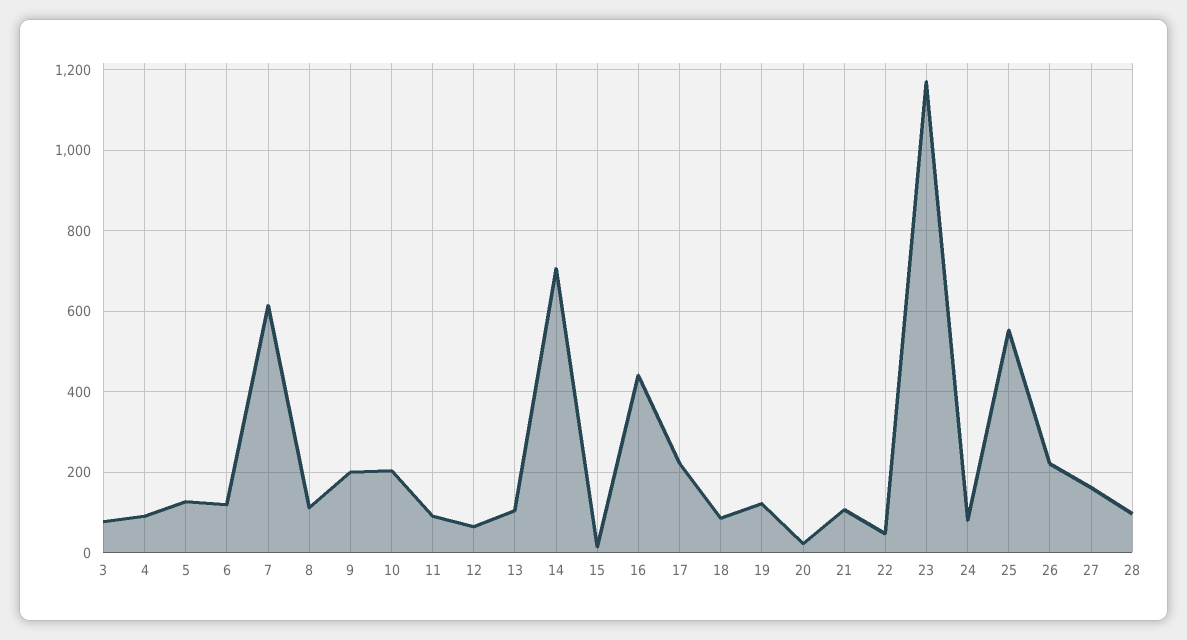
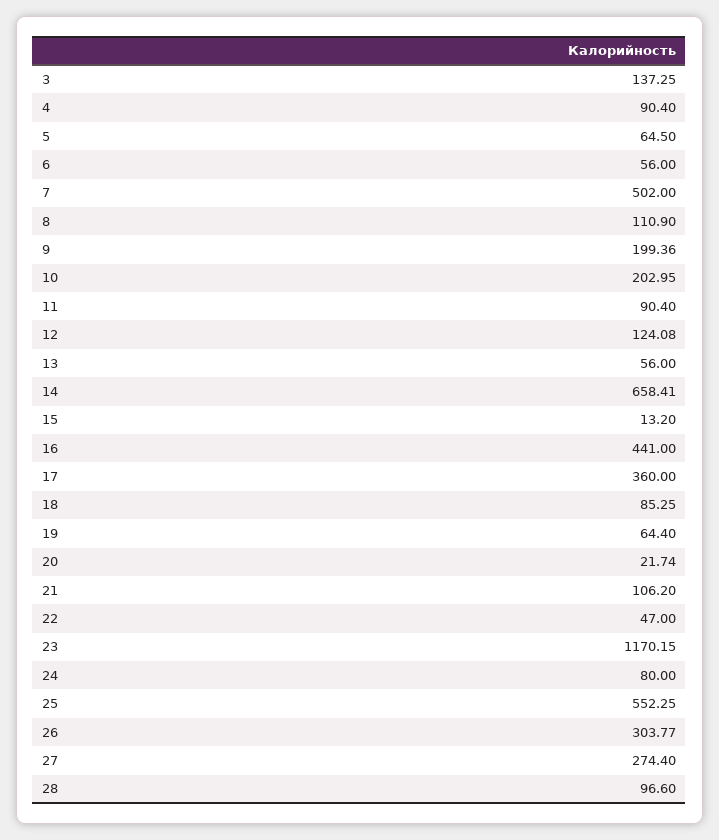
  {
-   "3": 80,
+   "3": 137.25,
    "4": 90.4,
-   "5": 120,
+   "5": 64.5,
-   "6": 120,
+   "6": 56,
-   "7": 620,
+   "7": 502,
    "8": 110.9,
    "9": 199.36,
    "10": 202.95,
    "11": 90.4,
-   "12": 60,
+   "12": 124.08,
-   "13": 100,
+   "13": 56,
-   "14": 700,
+   "14": 658.41,
    "15": 13.2,
    "16": 441,
-   "17": 220,
+   "17": 360,
    "18": 85.25,
-   "19": 120,
+   "19": 64.4,
    "20": 21.74,
    "21": 106.2,
    "22": 47,
    "23": 1170.15,
    "24": 80,
    "25": 552.25,
-   "26": 220,
+   "26": 303.77,
-   "27": 160,
+   "27": 274.4,
    "28": 96.6
  }

